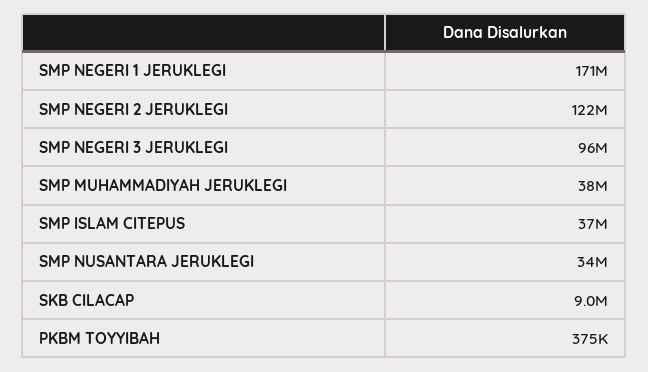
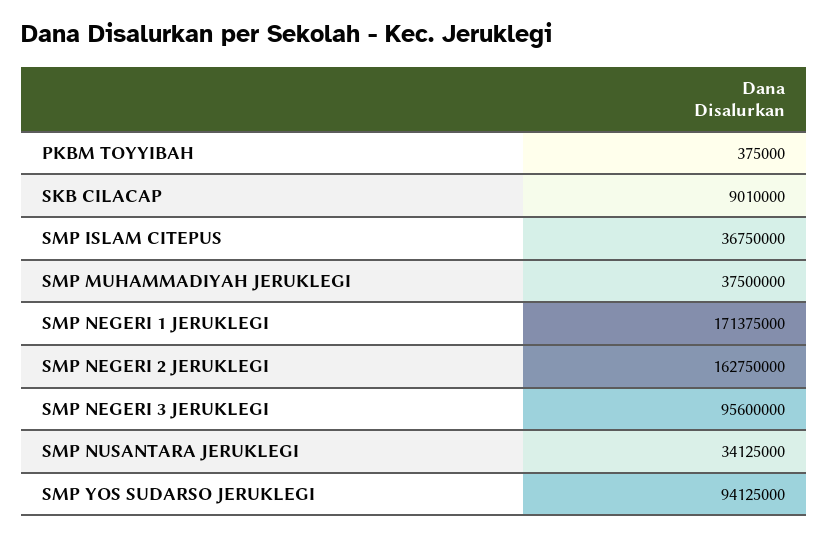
  {
    "SMP NEGERI 1 JERUKLEGI": 171375000,
-   "SMP NEGERI 2 JERUKLEGI": 122000000,
+   "SMP NEGERI 2 JERUKLEGI": 162750000,
    "SMP NEGERI 3 JERUKLEGI": 95600000,
    "SMP MUHAMMADIYAH JERUKLEGI": 37500000,
    "SMP ISLAM CITEPUS": 36750000,
    "SMP NUSANTARA JERUKLEGI": 34125000,
    "SKB CILACAP": 9010000,
-   "PKBM TOYYIBAH": 375000
+   "PKBM TOYYIBAH": 375000,
+   "SMP YOS SUDARSO JERUKLEGI": 94125000
  }

